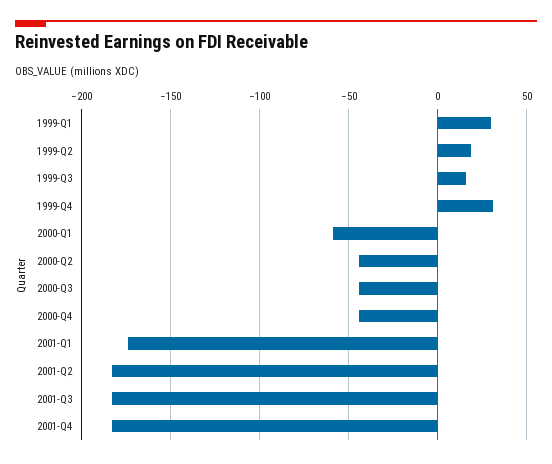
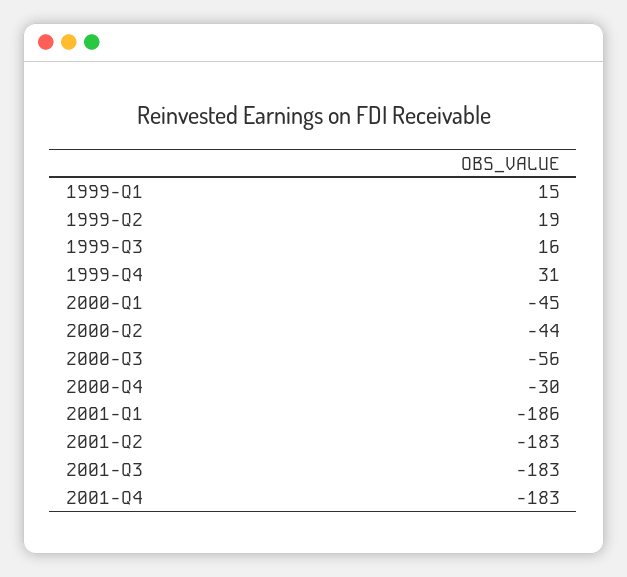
  {
-   "1999-Q1": 30,
+   "1999-Q1": 15,
    "1999-Q2": 19,
    "1999-Q3": 16,
    "1999-Q4": 31,
-   "2000-Q1": -60,
+   "2000-Q1": -45,
    "2000-Q2": -44,
-   "2000-Q3": -45,
+   "2000-Q3": -56,
-   "2000-Q4": -45,
+   "2000-Q4": -30,
-   "2001-Q1": -175,
+   "2001-Q1": -186,
    "2001-Q2": -183,
    "2001-Q3": -183,
    "2001-Q4": -183
  }

